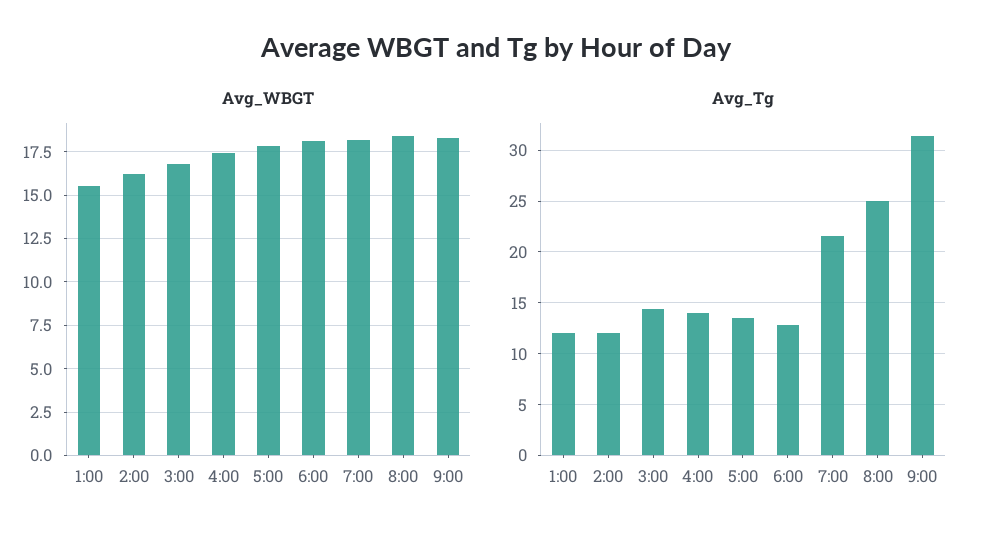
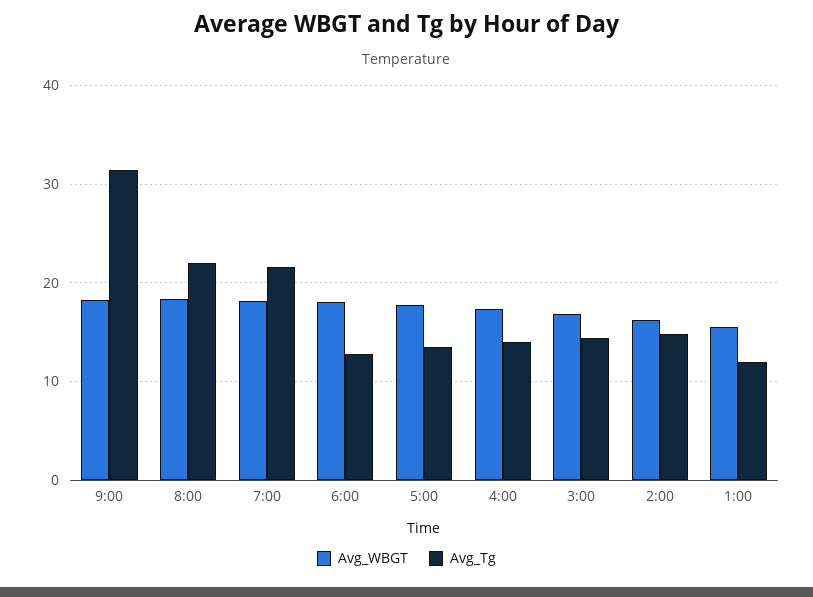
  {
    "Avg_WBGT": {
      "1:00": 15.5,
      "2:00": 16,
      "3:00": 17,
      "4:00": 17.5,
      "5:00": 18,
      "6:00": 18,
      "7:00": 18,
      "8:00": 18.5,
      "9:00": 18.5
    },
    "Avg_Tg": {
      "1:00": 12,
-     "2:00": 12,
+     "2:00": 15,
      "3:00": 14,
      "4:00": 14,
      "5:00": 14,
      "6:00": 13,
      "7:00": 22,
-     "8:00": 25,
+     "8:00": 22,
      "9:00": 31
    }
  }

